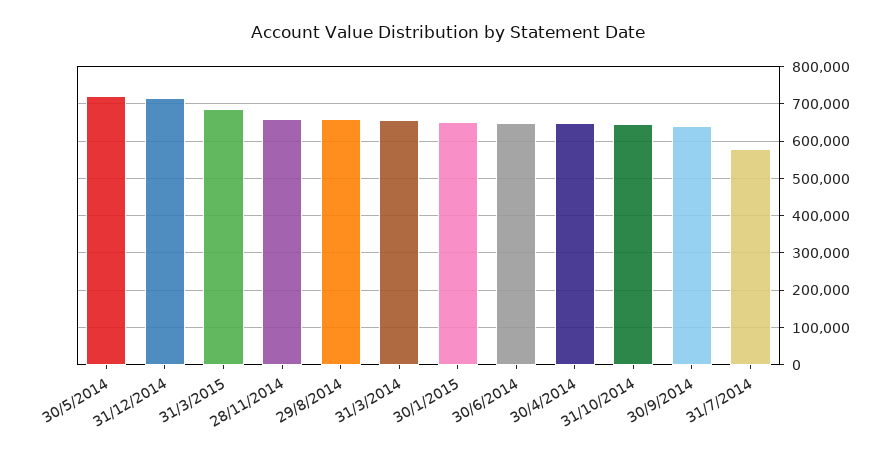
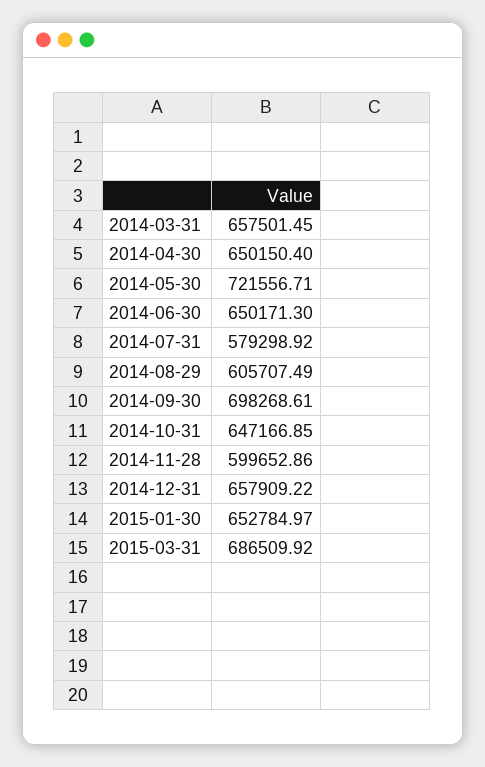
  {
    "30/5/2014": 721556.71,
-   "31/12/2014": 720000,
+   "31/12/2014": 657909.22,
    "31/3/2015": 686509.92,
-   "28/11/2014": 660000,
+   "28/11/2014": 599652.86,
-   "29/8/2014": 660000,
+   "29/8/2014": 605707.49,
    "31/3/2014": 657501.45,
    "30/1/2015": 652784.97,
    "30/6/2014": 650171.3,
    "30/4/2014": 650150.4,
    "31/10/2014": 647166.85,
-   "30/9/2014": 640000,
+   "30/9/2014": 698268.61,
    "31/7/2014": 579298.92
  }

